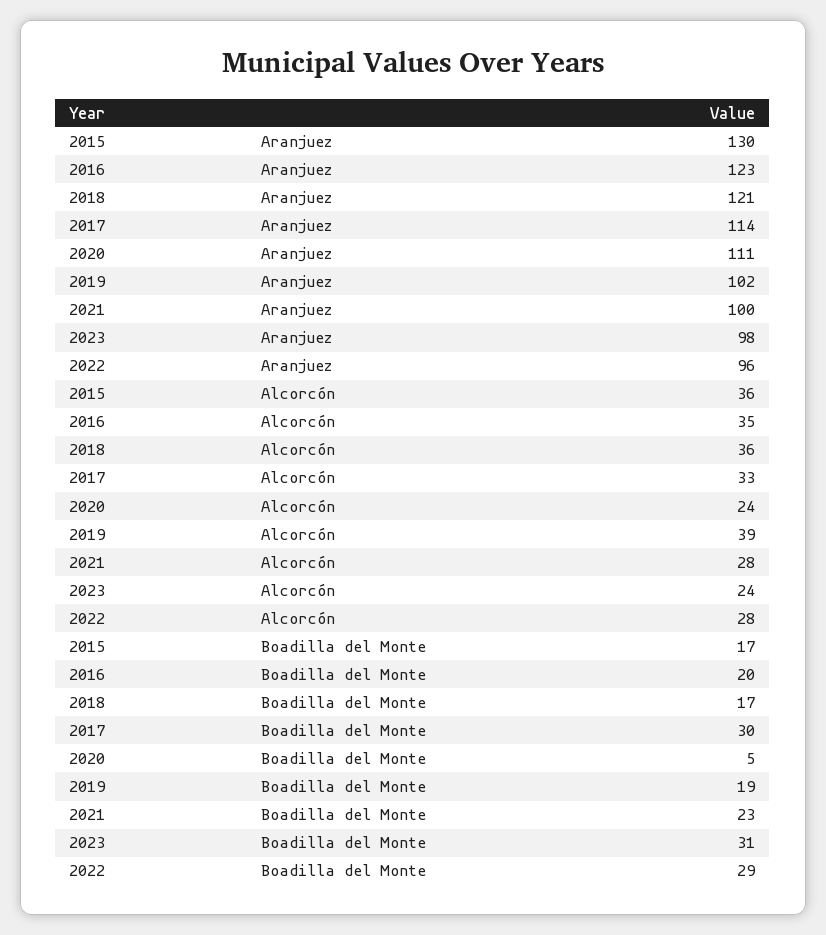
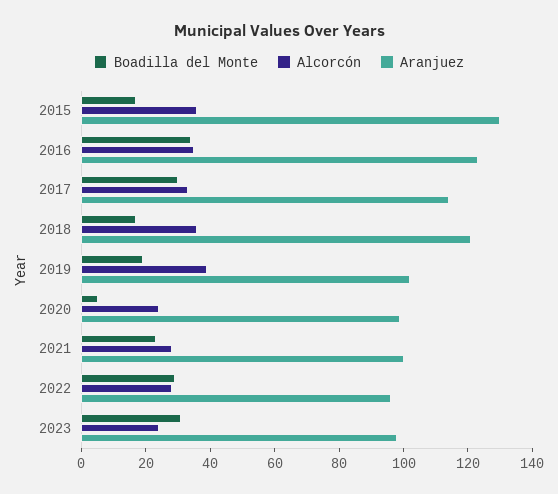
  {
    "Aranjuez": {
      "2015": 130,
      "2016": 123,
      "2018": 121,
      "2017": 114,
-     "2020": 111,
+     "2020": 100,
      "2019": 102,
      "2021": 100,
      "2023": 98,
      "2022": 96
    },
    "Alcorcón": {
      "2015": 36,
      "2016": 35,
      "2018": 36,
      "2017": 33,
      "2020": 24,
      "2019": 39,
      "2021": 28,
      "2023": 24,
      "2022": 28
    },
    "Boadilla del Monte": {
      "2015": 17,
-     "2016": 20,
+     "2016": 35,
      "2018": 17,
      "2017": 30,
      "2020": 5,
      "2019": 19,
      "2021": 23,
      "2023": 31,
      "2022": 29
    }
  }

